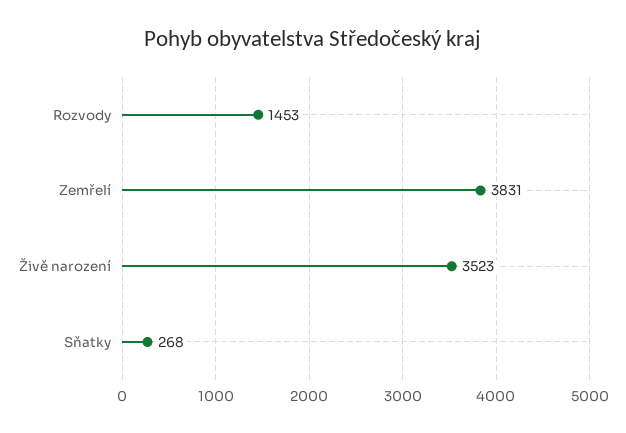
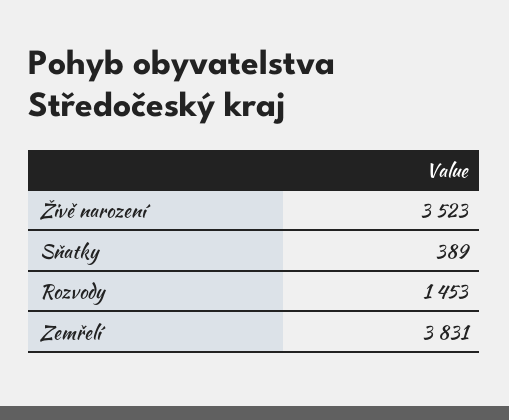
  {
    "Rozvody": 1453,
    "Zemřelí": 3831,
    "Živě narození": 3523,
-   "Sňatky": 268
+   "Sňatky": 389
  }

